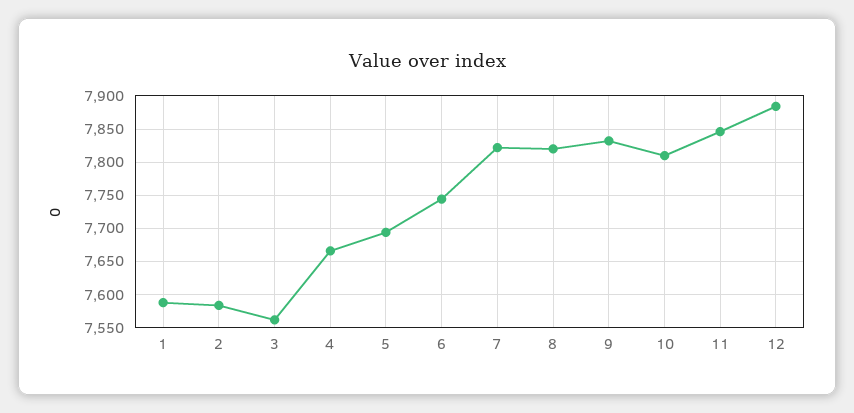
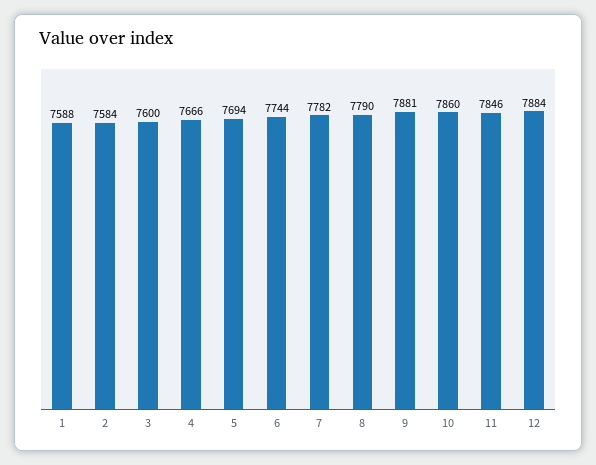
  {
    "1": 7588,
    "2": 7584,
-   "3": 7560,
+   "3": 7600,
    "4": 7666,
    "5": 7694,
    "6": 7744,
-   "7": 7820,
+   "7": 7782,
-   "8": 7820,
+   "8": 7790,
-   "9": 7830,
+   "9": 7881,
-   "10": 7810,
+   "10": 7860,
    "11": 7846,
    "12": 7884
  }

